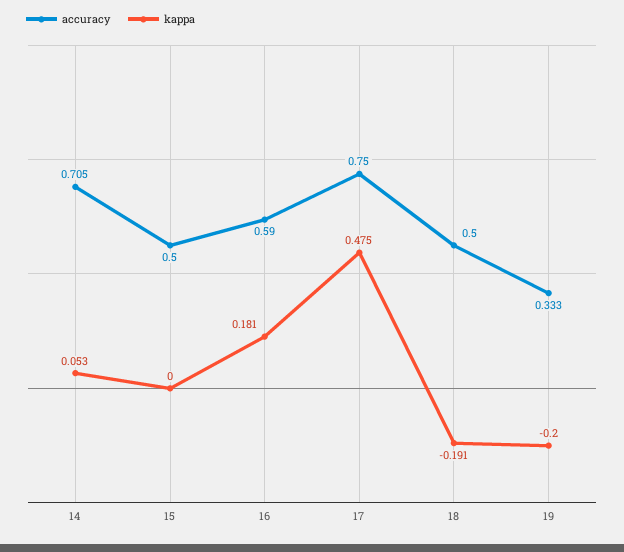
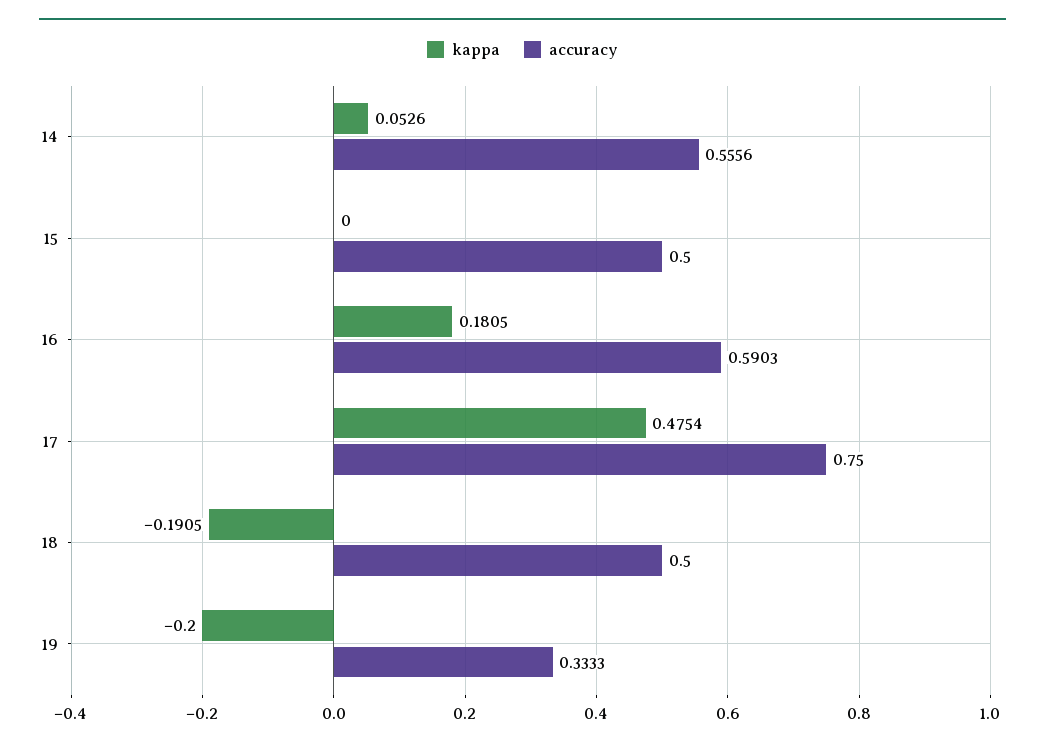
  {
    "accuracy": {
-     "14": 0.705,
+     "14": 0.5556,
      "15": 0.5,
      "16": 0.5903,
      "17": 0.75,
      "18": 0.5,
      "19": 0.3333
    },
    "kappa": {
      "14": 0.0526,
      "15": 0,
      "16": 0.1805,
      "17": 0.4754,
      "18": -0.1905,
      "19": -0.2
    }
  }

